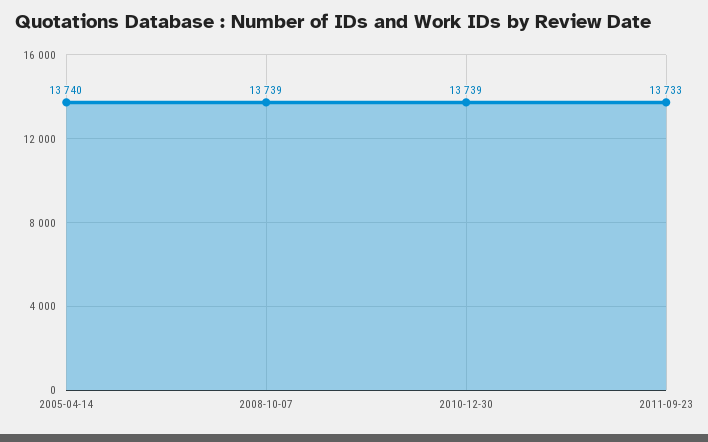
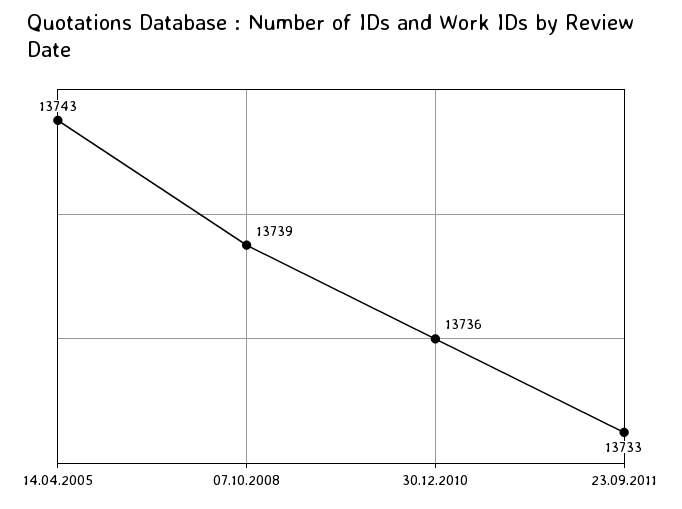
  {
-   "2005-04-14": 13740,
+   "2005-04-14": 13743,
    "2008-10-07": 13739,
-   "2010-12-30": 13739,
+   "2010-12-30": 13736,
    "2011-09-23": 13733
  }

